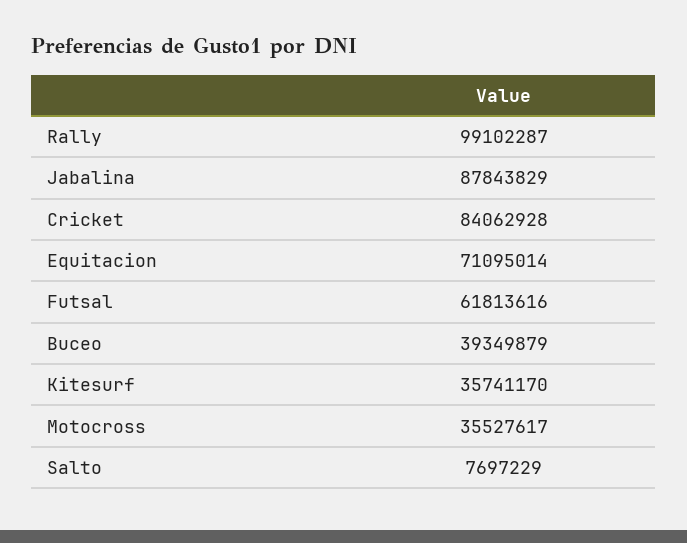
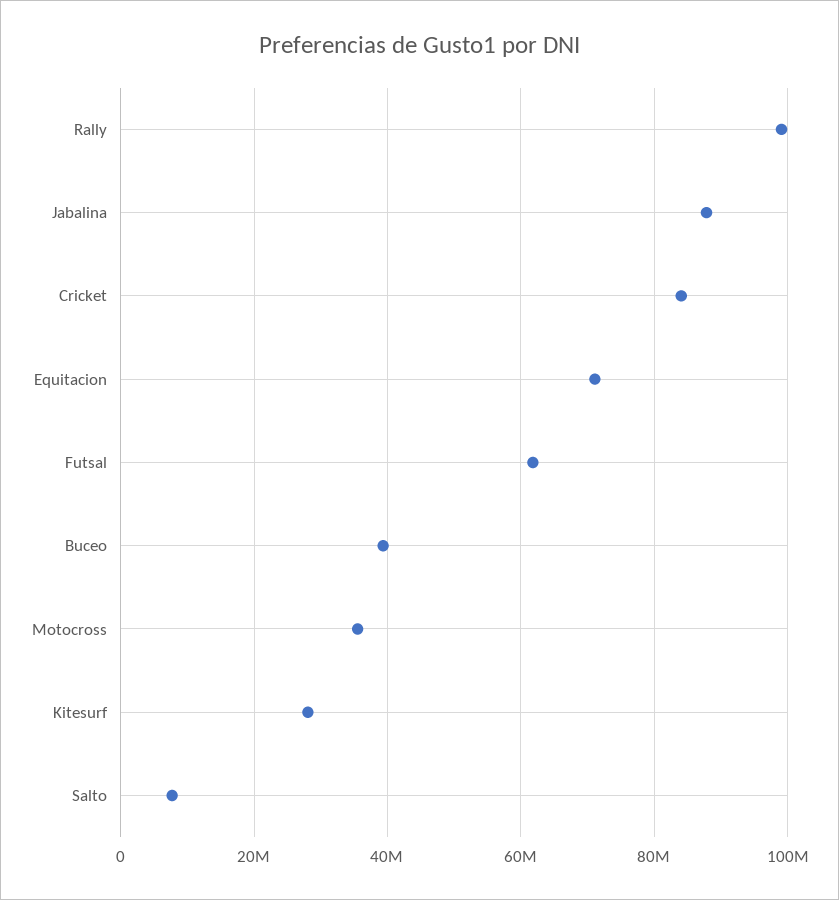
  {
    "Rally": 99102287,
    "Jabalina": 87843829,
    "Cricket": 84062928,
    "Equitacion": 71095014,
    "Futsal": 61813616,
    "Buceo": 39349879,
-   "Kitesurf": 35741170,
+   "Kitesurf": 28000000,
    "Motocross": 35527617,
    "Salto": 7697229
  }

